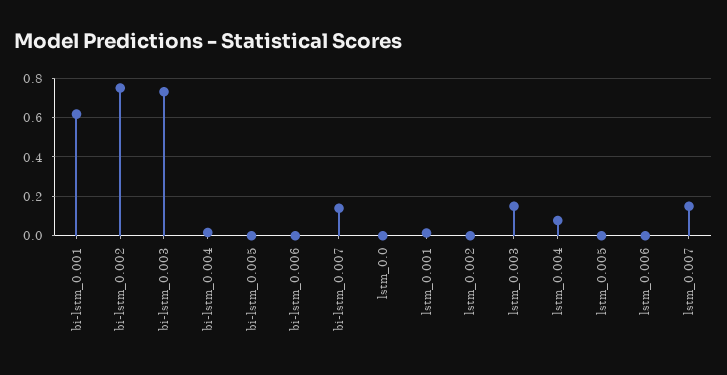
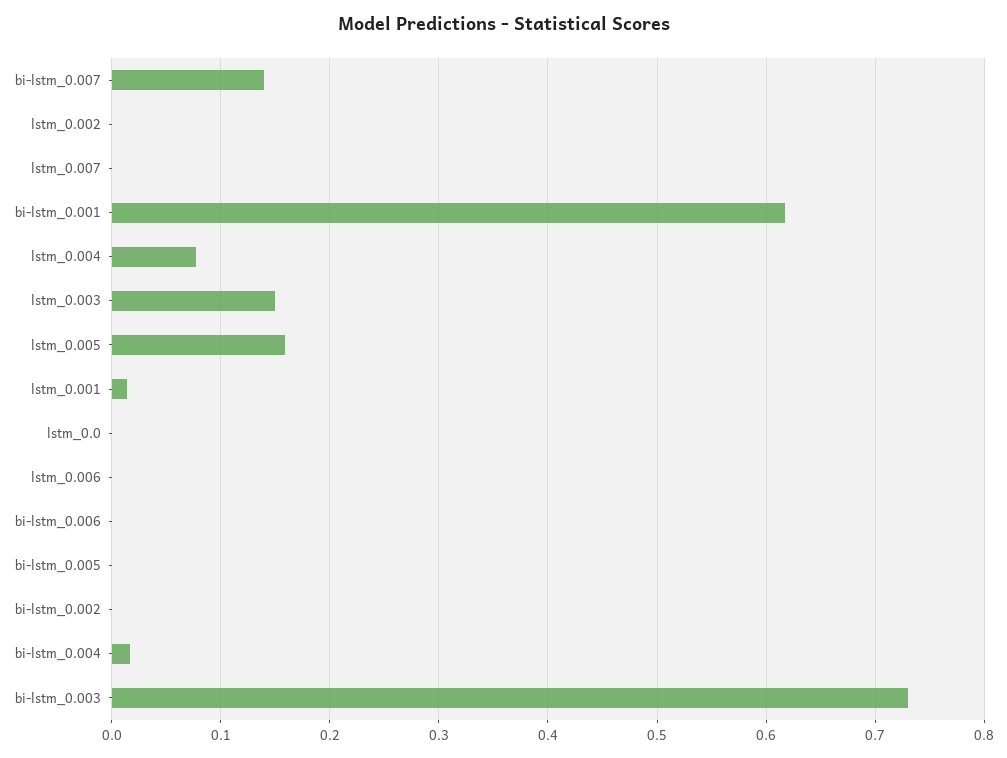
  {
    "bi-lstm_0.001": 0.62,
-   "bi-lstm_0.002": 0.75,
+   "bi-lstm_0.002": 0,
    "bi-lstm_0.003": 0.73,
    "bi-lstm_0.004": 0.02,
    "bi-lstm_0.005": 0,
    "bi-lstm_0.006": 0,
    "bi-lstm_0.007": 0.14,
    "lstm_0.0": 0,
    "lstm_0.001": 0.01,
    "lstm_0.002": 0,
    "lstm_0.003": 0.15,
    "lstm_0.004": 0.08,
-   "lstm_0.005": 0,
+   "lstm_0.005": 0.16,
    "lstm_0.006": 0,
-   "lstm_0.007": 0.15
+   "lstm_0.007": 0
  }

